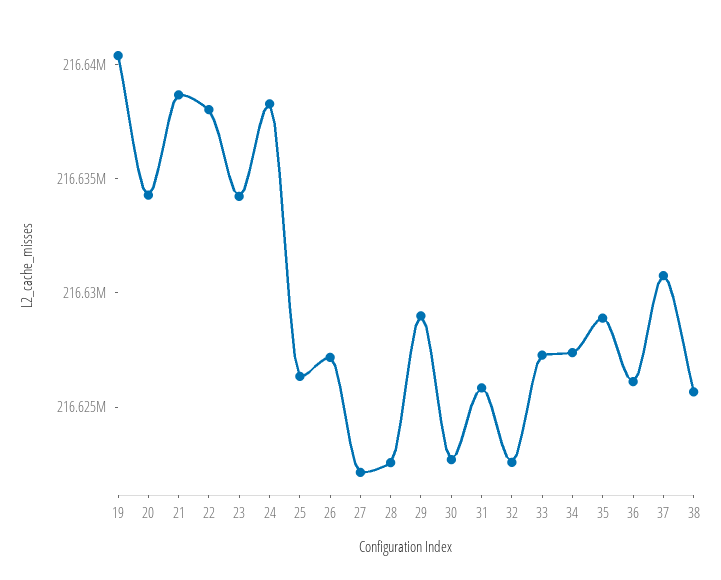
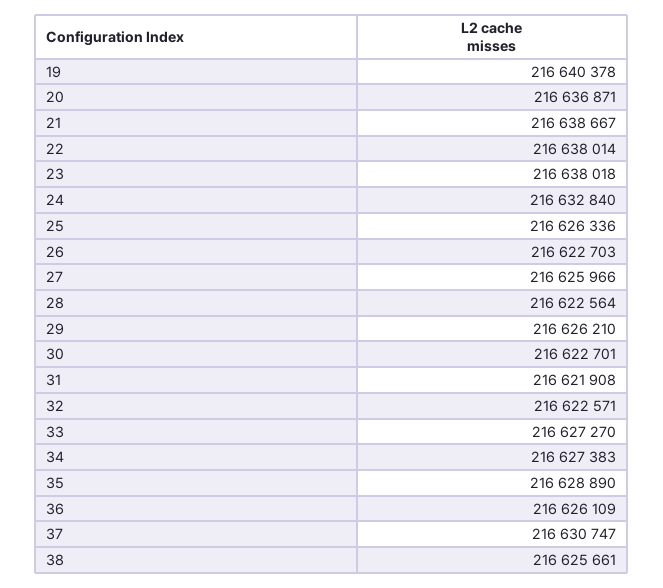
  {
    "19": 216640378,
-   "20": 216634000,
+   "20": 216636871,
    "21": 216638667,
    "22": 216638014,
-   "23": 216634000,
+   "23": 216638018,
-   "24": 216638000,
+   "24": 216632840,
    "25": 216626336,
-   "26": 216627000,
+   "26": 216622703,
-   "27": 216622000,
+   "27": 216625966,
    "28": 216622564,
-   "29": 216629000,
+   "29": 216626210,
    "30": 216622701,
-   "31": 216626000,
+   "31": 216621908,
    "32": 216622571,
    "33": 216627270,
    "34": 216627383,
    "35": 216628890,
    "36": 216626109,
    "37": 216630747,
    "38": 216625661
  }

